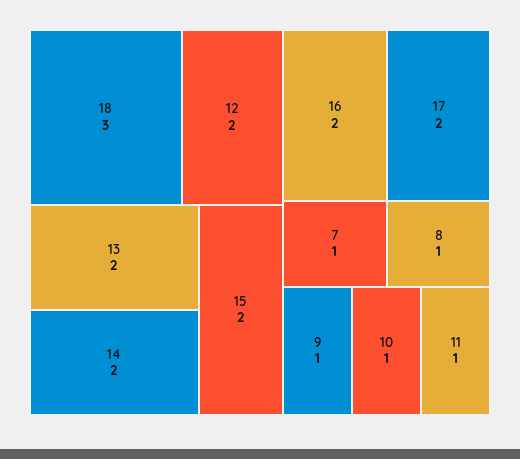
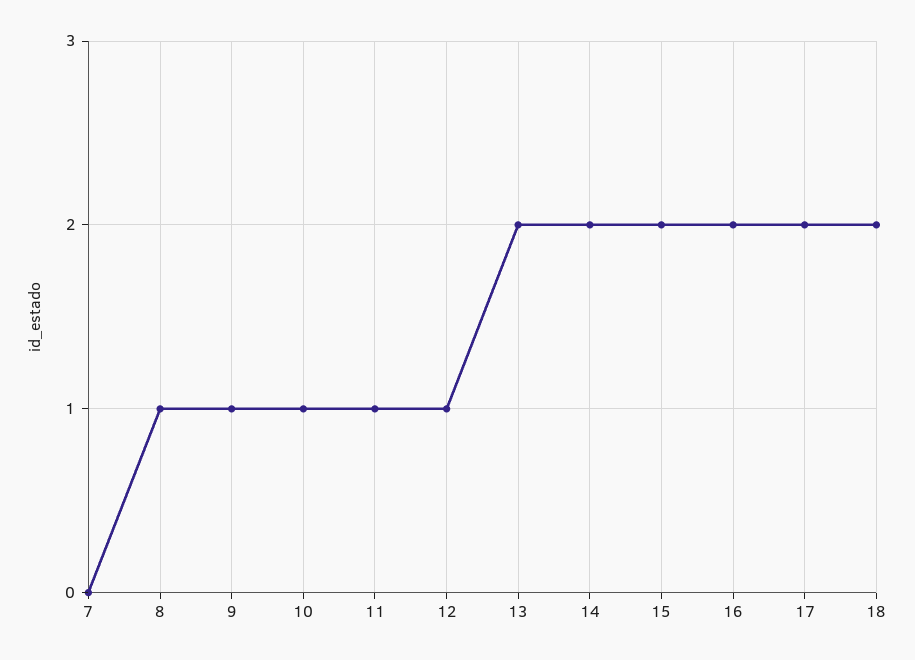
  {
-   "18": 3,
+   "18": 2,
-   "12": 2,
+   "12": 1,
    "13": 2,
    "14": 2,
    "15": 2,
    "16": 2,
    "17": 2,
-   "7": 1,
+   "7": 0,
    "8": 1,
    "9": 1,
    "10": 1,
    "11": 1
  }

